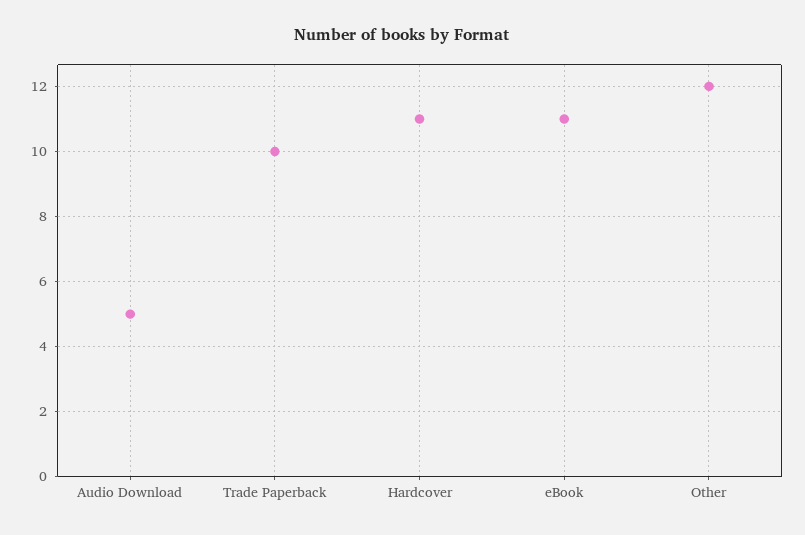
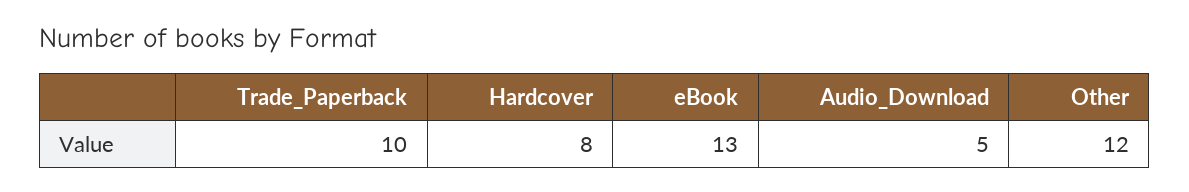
  {
    "Audio Download": 5,
    "Trade Paperback": 10,
-   "Hardcover": 11,
+   "Hardcover": 8,
-   "eBook": 11,
+   "eBook": 13,
    "Other": 12
  }

